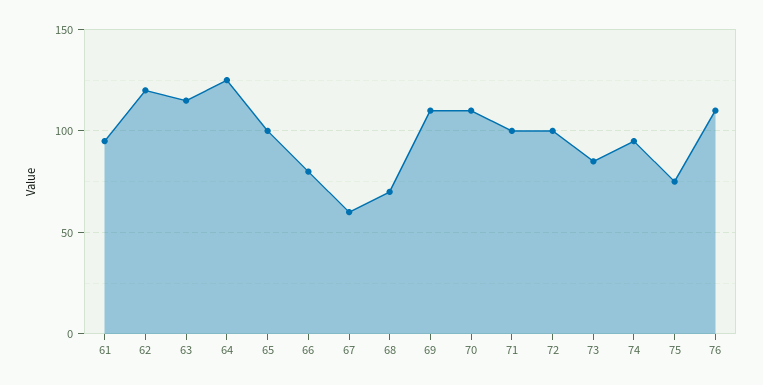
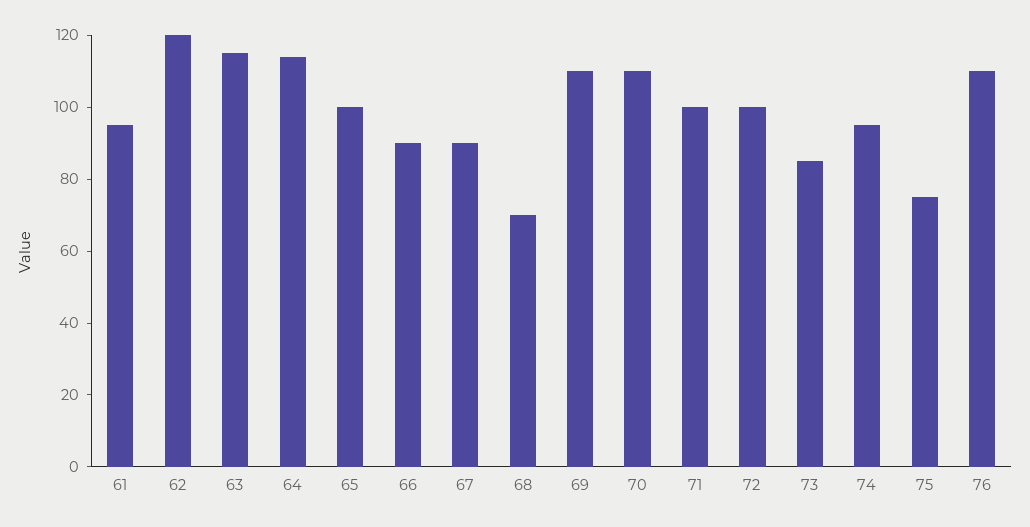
  {
    "61": 95,
    "62": 120,
    "63": 115,
-   "64": 125,
+   "64": 115,
    "65": 100,
-   "66": 80,
+   "66": 90,
-   "67": 60,
+   "67": 90,
    "68": 70,
    "69": 110,
    "70": 110,
    "71": 100,
    "72": 100,
    "73": 85,
    "74": 95,
    "75": 75,
    "76": 110
  }

